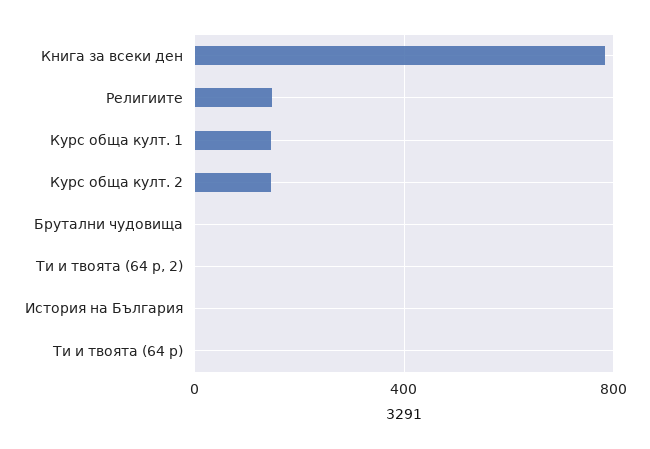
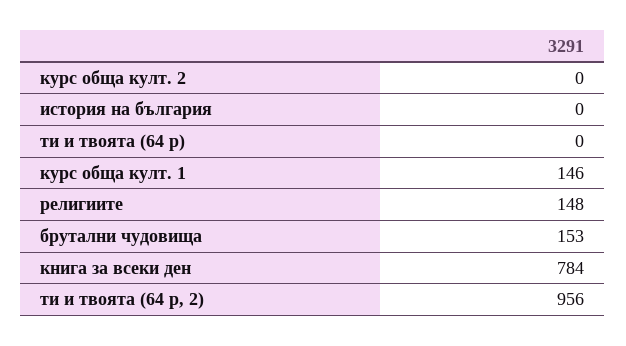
  {
    "Книга за всеки ден": 784,
    "Религиите": 148,
    "Курс обща култ. 1": 146,
-   "Курс обща култ. 2": 150,
+   "Курс обща култ. 2": 0,
-   "Брутални чудовища": 0,
+   "Брутални чудовища": 153,
-   "Ти и твоята (64 p, 2)": 0,
+   "Ти и твоята (64 p, 2)": 956,
    "История на България": 0,
    "Ти и твоята (64 p)": 0
  }

